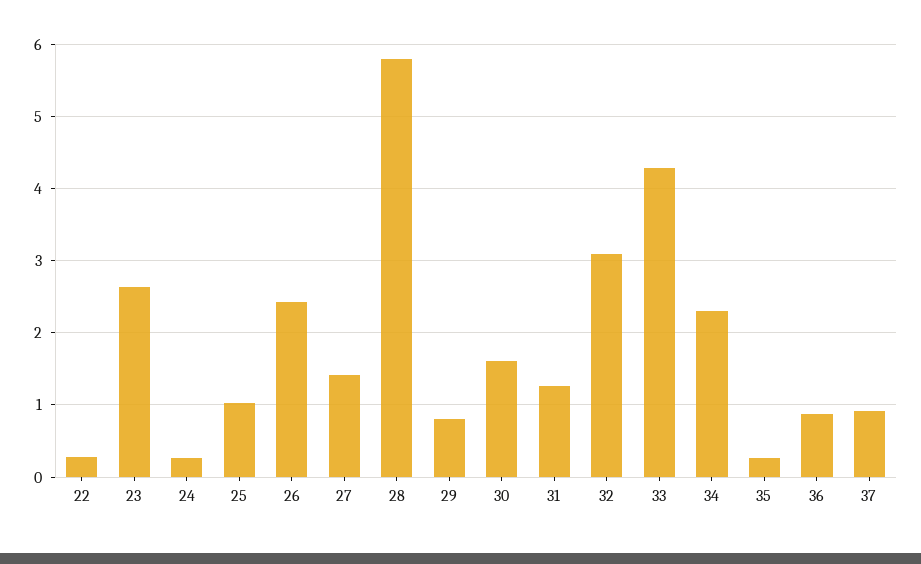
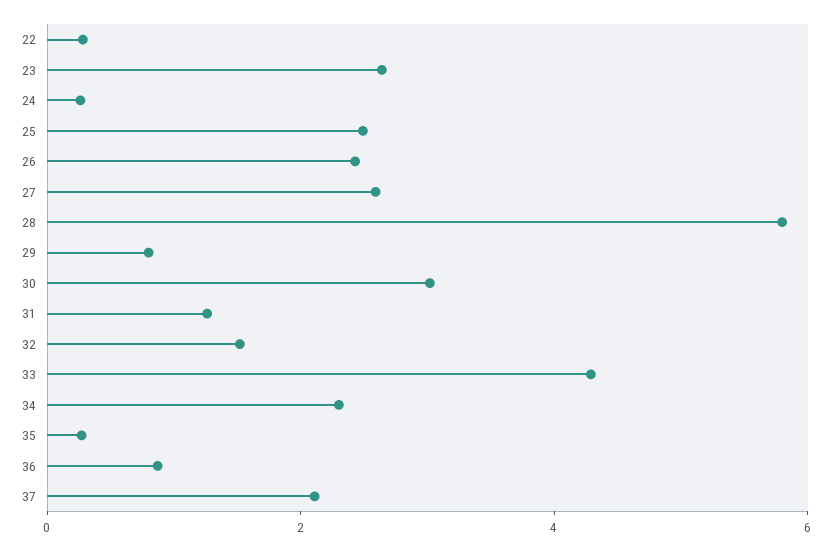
  {
    "22": 0.3,
    "23": 2.6,
    "24": 0.3,
-   "25": 1,
+   "25": 2.5,
    "26": 2.4,
-   "27": 1.4,
+   "27": 2.5,
    "28": 5.8,
    "29": 0.8,
-   "30": 1.6,
+   "30": 3,
    "31": 1.3,
-   "32": 3.1,
+   "32": 1.5,
    "33": 4.3,
    "34": 2.3,
    "35": 0.3,
    "36": 0.9,
-   "37": 0.9
+   "37": 2
  }

